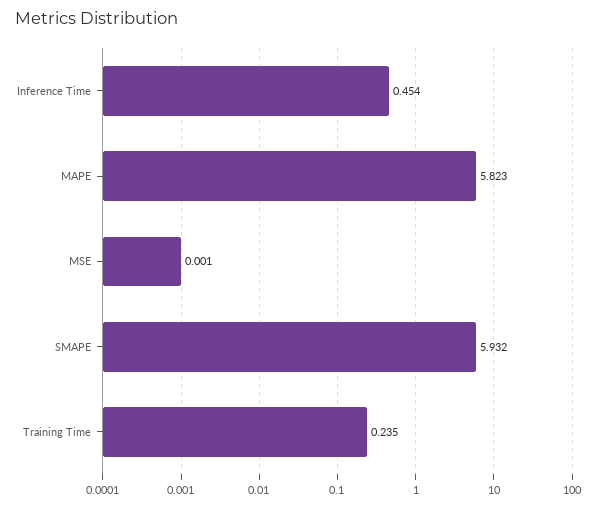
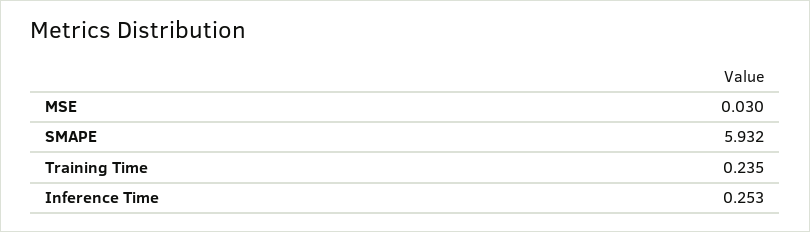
  {
-   "Inference Time": 0.454,
+   "Inference Time": 0.253,
-   "MAPE": 5.823,
-   "MSE": 0.001,
+   "MSE": 0.03,
    "SMAPE": 5.932,
    "Training Time": 0.235
  }

